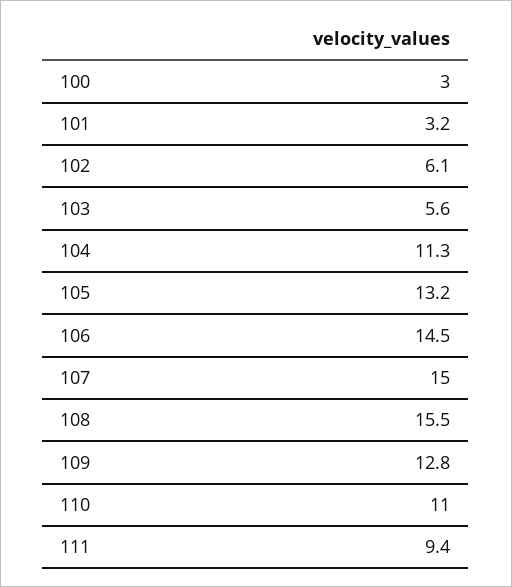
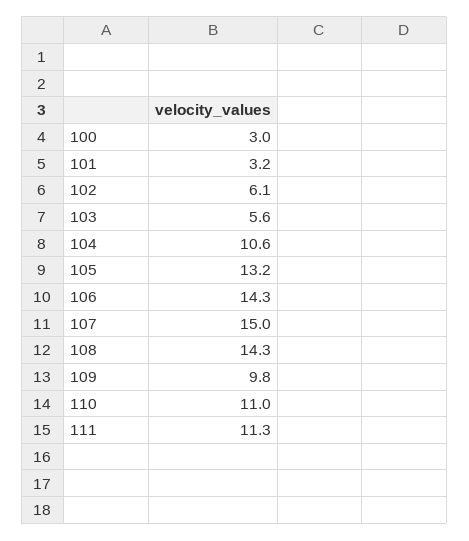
  {
    "100": 3,
    "101": 3.2,
    "102": 6.1,
    "103": 5.6,
-   "104": 11.3,
+   "104": 10.6,
    "105": 13.2,
-   "106": 14.5,
+   "106": 14.3,
    "107": 15,
-   "108": 15.5,
+   "108": 14.3,
-   "109": 12.8,
+   "109": 9.8,
    "110": 11,
-   "111": 9.4
+   "111": 11.3
  }

